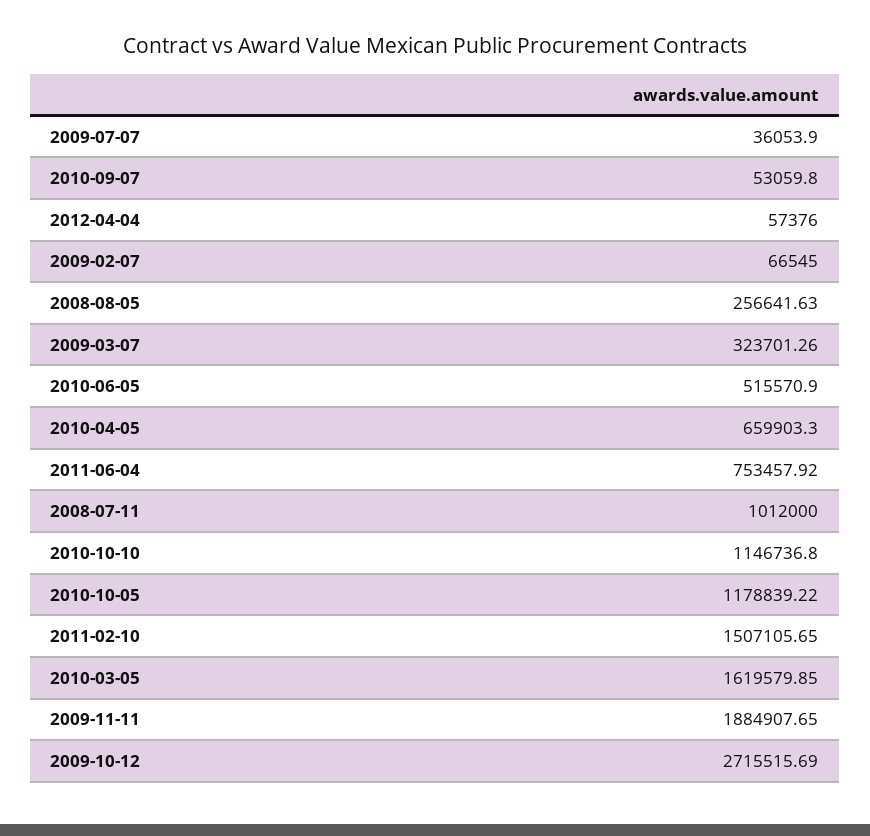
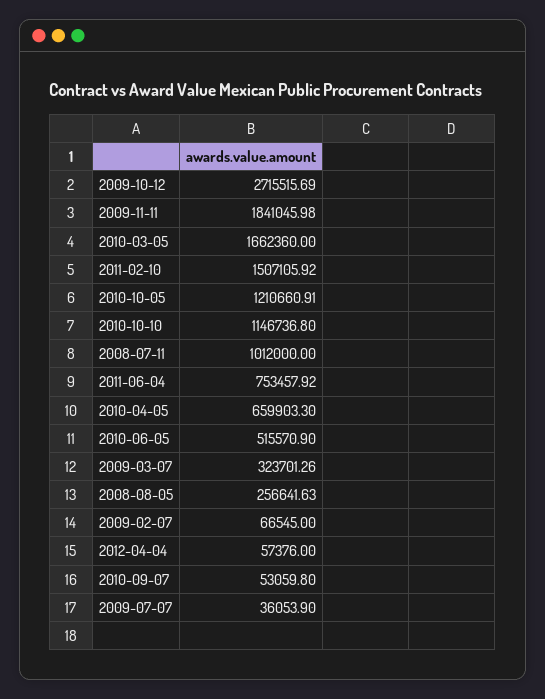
  {
    "2009-07-07": 36053.9,
    "2010-09-07": 53059.8,
    "2012-04-04": 57376,
    "2009-02-07": 66545,
    "2008-08-05": 256641.63,
    "2009-03-07": 323701.26,
    "2010-06-05": 515570.9,
    "2010-04-05": 659903.3,
    "2011-06-04": 753457.92,
    "2008-07-11": 1012000,
    "2010-10-10": 1146736.8,
-   "2010-10-05": 1178839.22,
+   "2010-10-05": 1210660.91,
-   "2011-02-10": 1507105.65,
+   "2011-02-10": 1507105.92,
-   "2010-03-05": 1619579.85,
+   "2010-03-05": 1662360,
-   "2009-11-11": 1884907.65,
+   "2009-11-11": 1841045.98,
    "2009-10-12": 2715515.69
  }

